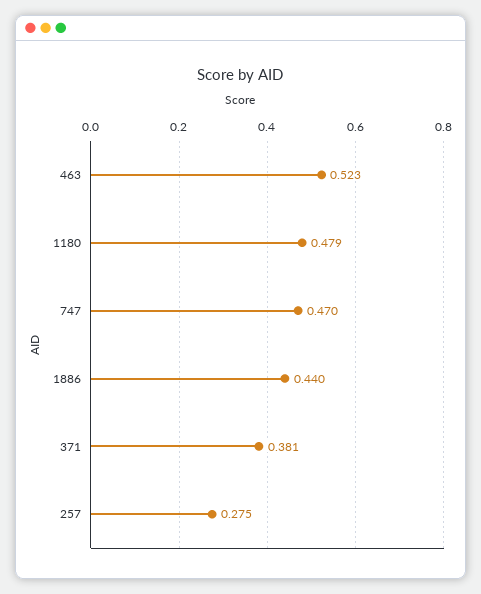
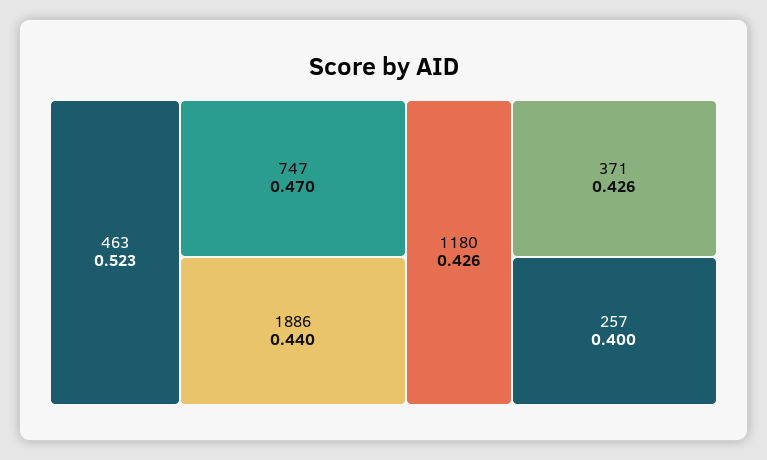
  {
    "463": 0.523,
-   "1180": 0.479,
+   "1180": 0.426,
    "747": 0.47,
    "1886": 0.44,
-   "371": 0.381,
+   "371": 0.426,
-   "257": 0.275
+   "257": 0.4
  }

